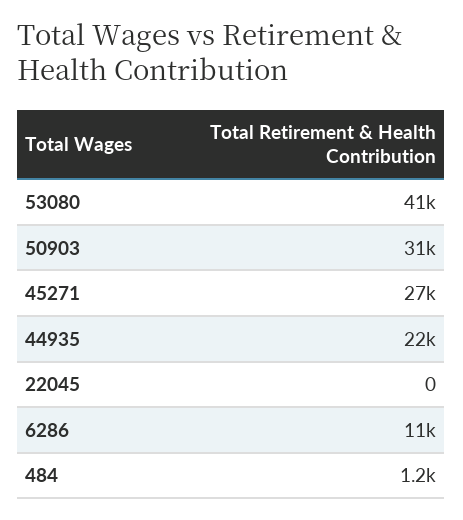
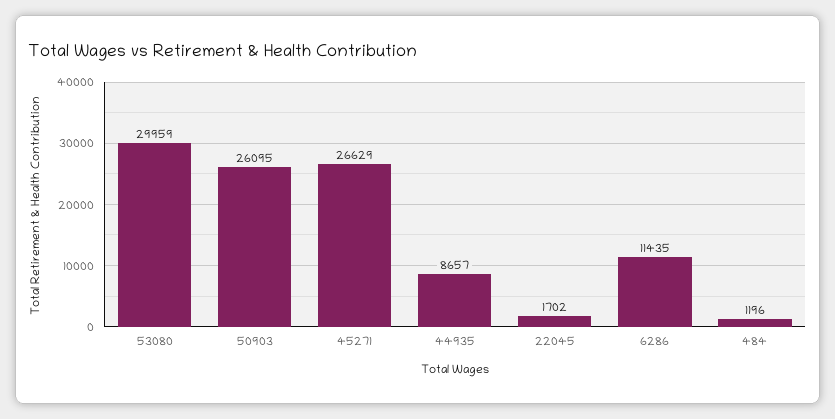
  {
-   "53080": 41000,
+   "53080": 29959,
-   "50903": 31000,
+   "50903": 26095,
    "45271": 26629,
-   "44935": 22000,
+   "44935": 8657,
-   "22045": 0,
+   "22045": 1702,
    "6286": 11435,
    "484": 1196
  }

